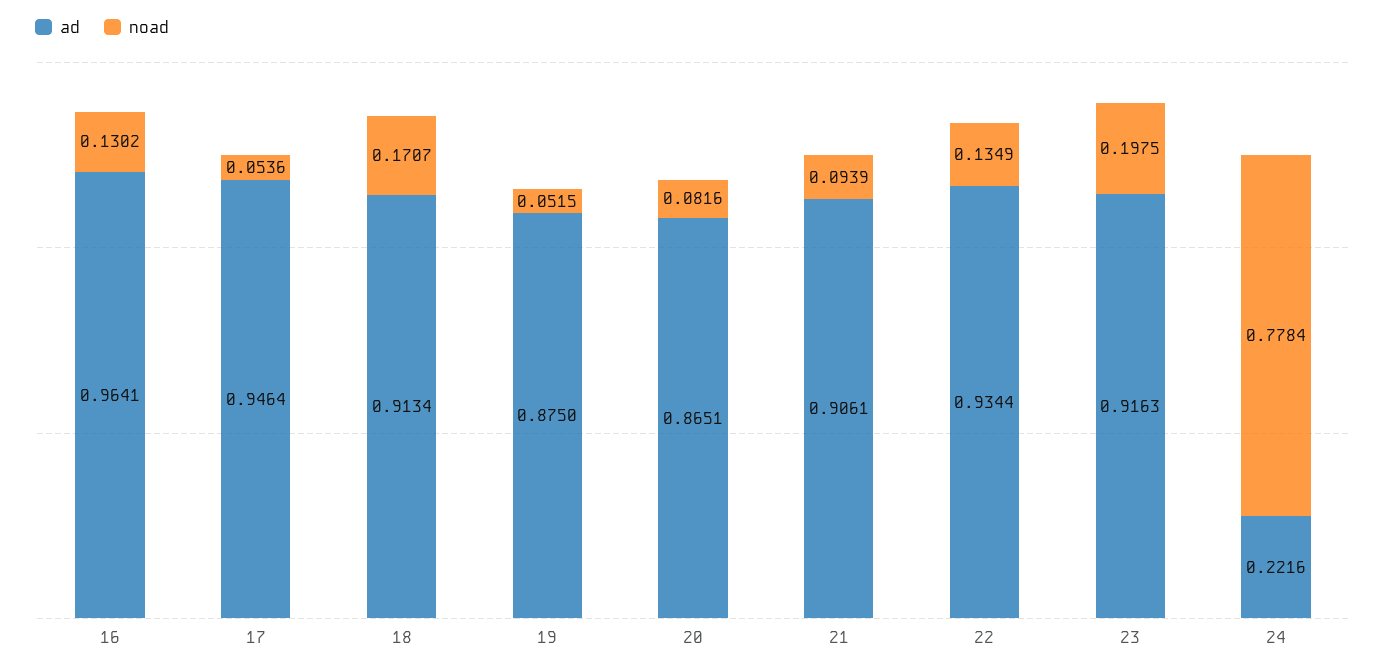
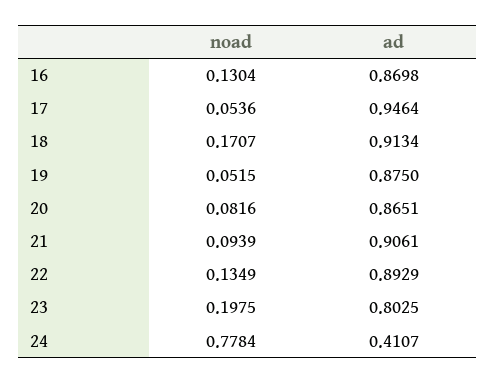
  {
    "ad": {
-     "16": 0.9641,
+     "16": 0.8698,
      "17": 0.9464,
      "18": 0.9134,
      "19": 0.875,
      "20": 0.8651,
      "21": 0.9061,
-     "22": 0.9344,
+     "22": 0.8929,
-     "23": 0.9163,
+     "23": 0.8025,
-     "24": 0.2216
+     "24": 0.4107
    },
    "noad": {
-     "16": 0.1302,
+     "16": 0.1304,
      "17": 0.0536,
      "18": 0.1707,
      "19": 0.0515,
      "20": 0.0816,
      "21": 0.0939,
      "22": 0.1349,
      "23": 0.1975,
      "24": 0.7784
    }
  }

